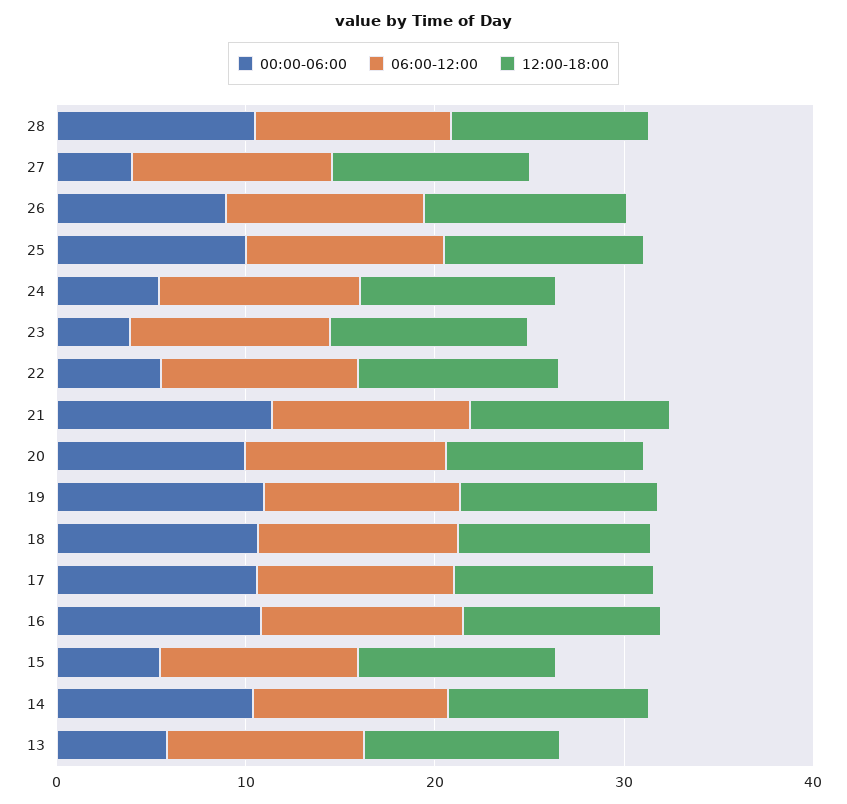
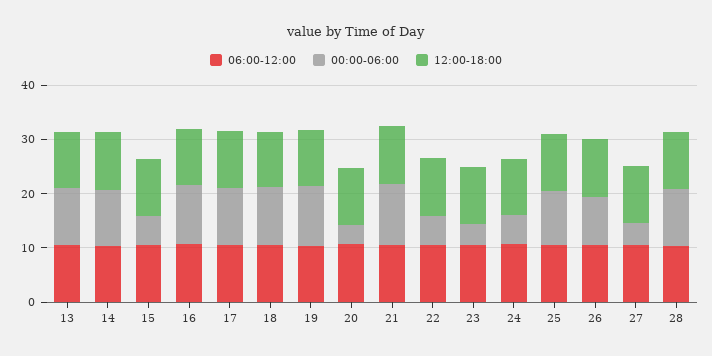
  {
    "00:00-06:00": {
      "28": 10,
      "27": 4,
      "26": 8,
      "25": 10,
      "24": 6,
      "23": 4,
      "22": 6,
      "21": 12,
-     "20": 10,
+     "20": 4,
      "19": 10,
      "18": 10,
      "17": 10,
      "16": 10,
      "15": 6,
      "14": 10,
-     "13": 6
+     "13": 10
    },
    "06:00-12:00": {
      "28": 10,
      "27": 10,
      "26": 10,
      "25": 10,
      "24": 10,
      "23": 10,
      "22": 10,
      "21": 10,
      "20": 10,
      "19": 10,
      "18": 10,
      "17": 10,
      "16": 10,
      "15": 10,
      "14": 10,
      "13": 10
    },
    "12:00-18:00": {
      "28": 10,
      "27": 10,
      "26": 10,
      "25": 10,
      "24": 10,
      "23": 10,
      "22": 10,
      "21": 10,
      "20": 10,
      "19": 10,
      "18": 10,
      "17": 10,
      "16": 10,
      "15": 10,
      "14": 10,
      "13": 10
    }
  }

